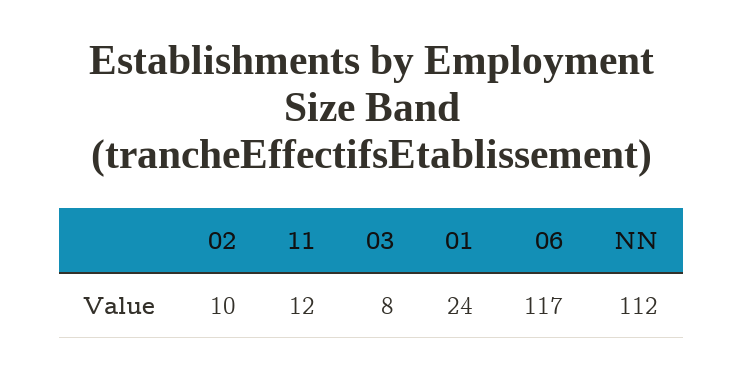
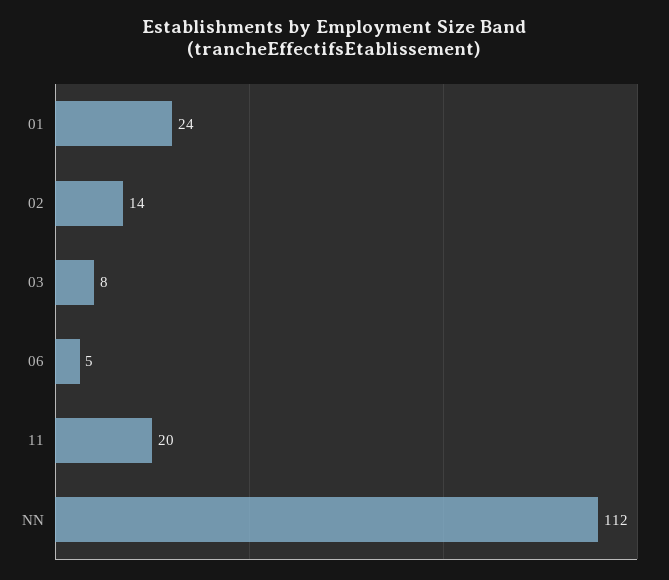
  {
-   "02": 10,
+   "02": 14,
-   "11": 12,
+   "11": 20,
    "03": 8,
    "01": 24,
-   "06": 117,
+   "06": 5,
    "NN": 112
  }

